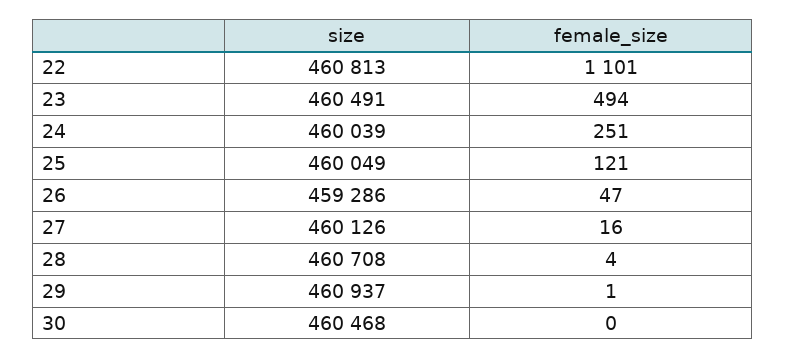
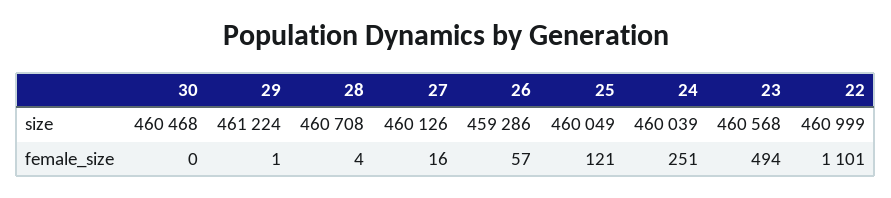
  {
    "size": {
-     "22": 460813,
+     "22": 460999,
-     "23": 460491,
+     "23": 460568,
      "24": 460039,
      "25": 460049,
      "26": 459286,
      "27": 460126,
      "28": 460708,
-     "29": 460937,
+     "29": 461224,
      "30": 460468
    },
    "female_size": {
      "22": 1101,
      "23": 494,
      "24": 251,
      "25": 121,
-     "26": 47,
+     "26": 57,
      "27": 16,
      "28": 4,
      "29": 1,
      "30": 0
    }
  }

